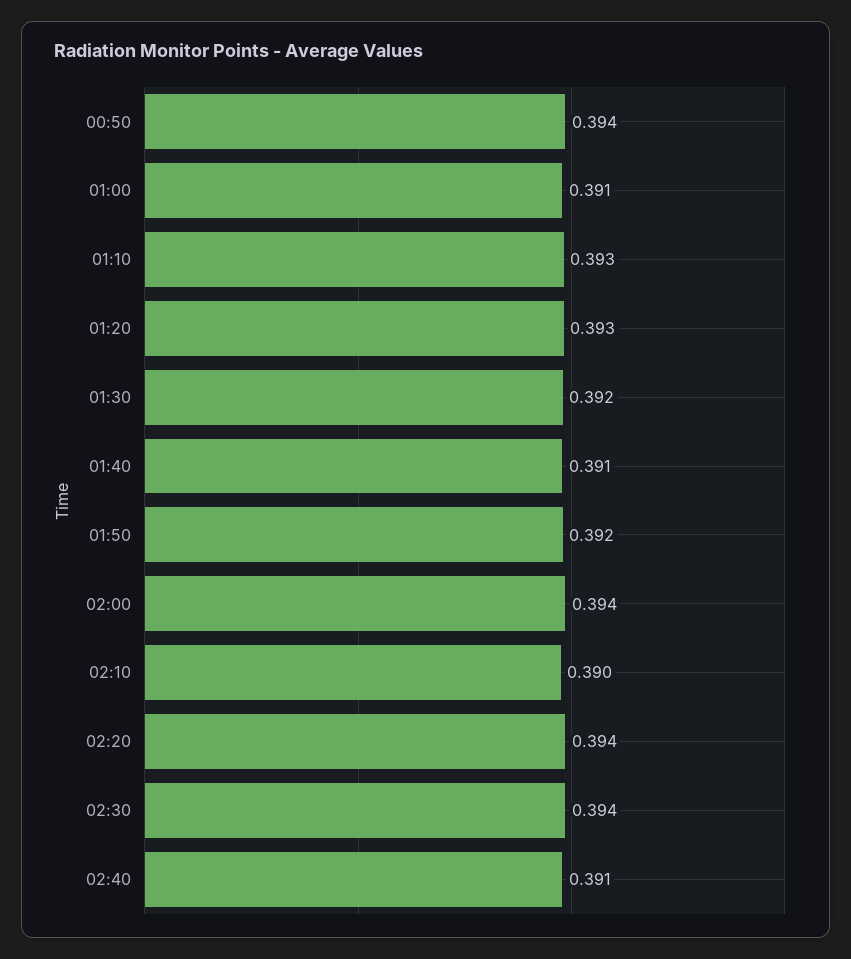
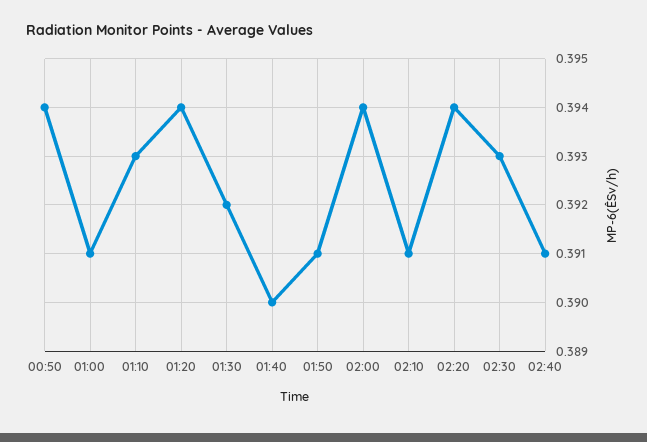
  {
    "00:50": 0.394,
    "01:00": 0.391,
    "01:10": 0.393,
-   "01:20": 0.393,
+   "01:20": 0.394,
    "01:30": 0.392,
-   "01:40": 0.391,
+   "01:40": 0.39,
-   "01:50": 0.392,
+   "01:50": 0.391,
    "02:00": 0.394,
-   "02:10": 0.39,
+   "02:10": 0.391,
    "02:20": 0.394,
-   "02:30": 0.394,
+   "02:30": 0.393,
    "02:40": 0.391
  }

